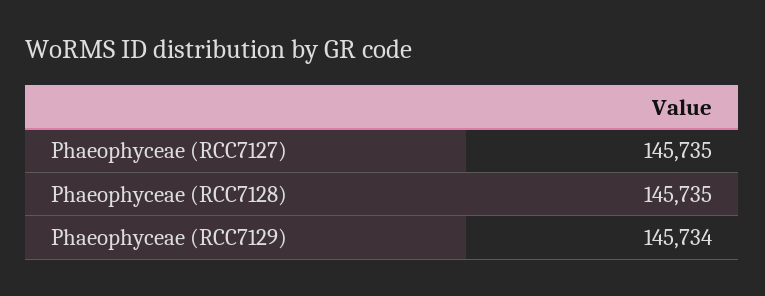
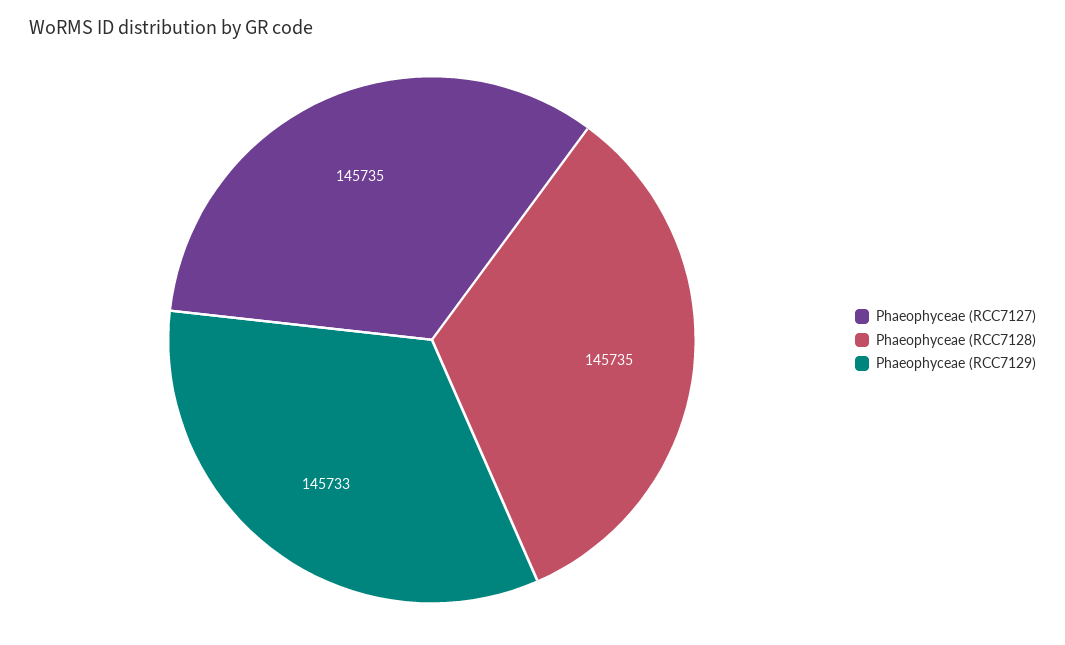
  {
    "Phaeophyceae (RCC7127)": 145735,
    "Phaeophyceae (RCC7128)": 145735,
-   "Phaeophyceae (RCC7129)": 145734
+   "Phaeophyceae (RCC7129)": 145733
  }

